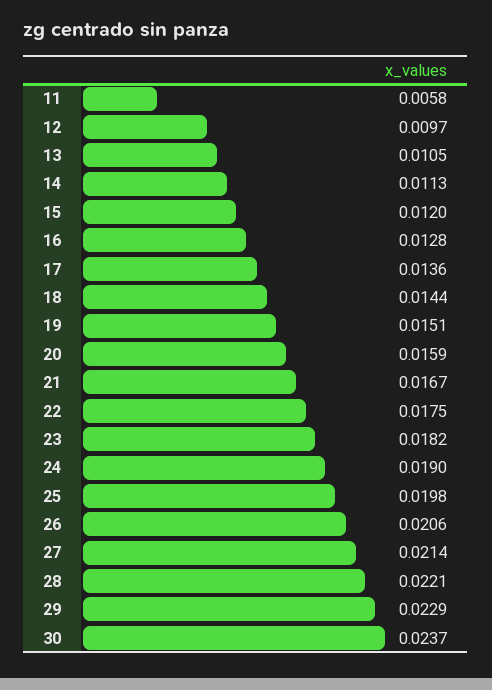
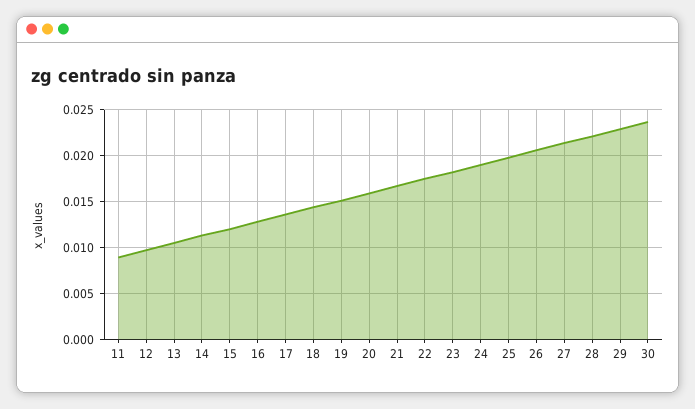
  {
-   "11": 0.0058,
+   "11": 0.009,
    "12": 0.0097,
    "13": 0.0105,
    "14": 0.0113,
    "15": 0.012,
    "16": 0.0128,
    "17": 0.0136,
    "18": 0.0144,
    "19": 0.0151,
    "20": 0.0159,
    "21": 0.0167,
    "22": 0.0175,
    "23": 0.0182,
    "24": 0.019,
    "25": 0.0198,
    "26": 0.0206,
    "27": 0.0214,
    "28": 0.0221,
    "29": 0.0229,
    "30": 0.0237
  }

